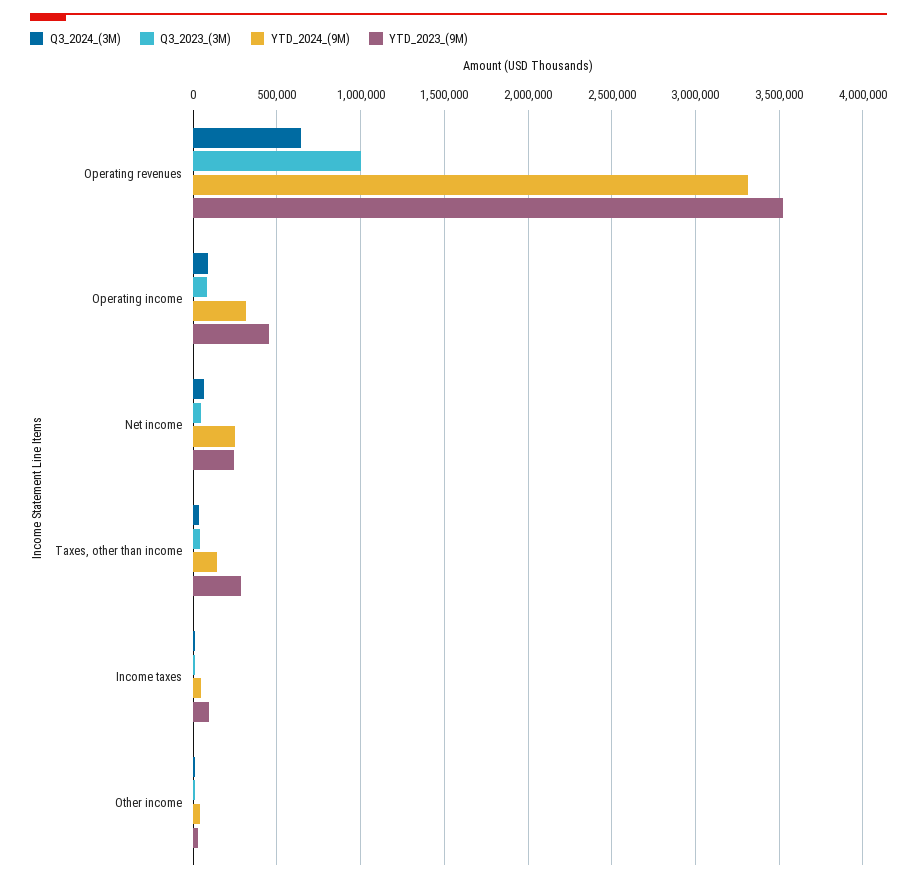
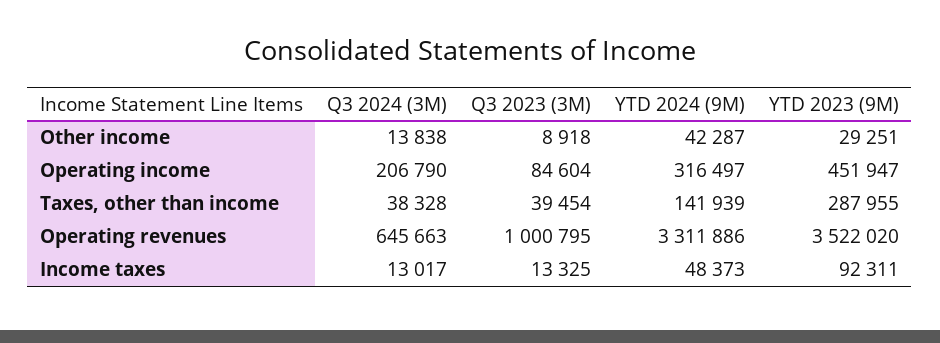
  {
    "Q3_2024_(3M)": {
      "Operating revenues": 645663,
-     "Operating income": 100000,
+     "Operating income": 206790,
-     "Net income": 50000,
      "Taxes, other than income": 38328,
      "Income taxes": 13017,
      "Other income": 13838
    },
    "Q3_2023_(3M)": {
      "Operating revenues": 1000795,
      "Operating income": 84604,
-     "Net income": 50000,
      "Taxes, other than income": 39454,
      "Income taxes": 13325,
      "Other income": 8918
    },
    "YTD_2024_(9M)": {
      "Operating revenues": 3311886,
      "Operating income": 316497,
-     "Net income": 250000,
      "Taxes, other than income": 141939,
      "Income taxes": 48373,
      "Other income": 42287
    },
    "YTD_2023_(9M)": {
      "Operating revenues": 3522020,
      "Operating income": 451947,
-     "Net income": 250000,
      "Taxes, other than income": 287955,
      "Income taxes": 92311,
      "Other income": 29251
    }
  }

